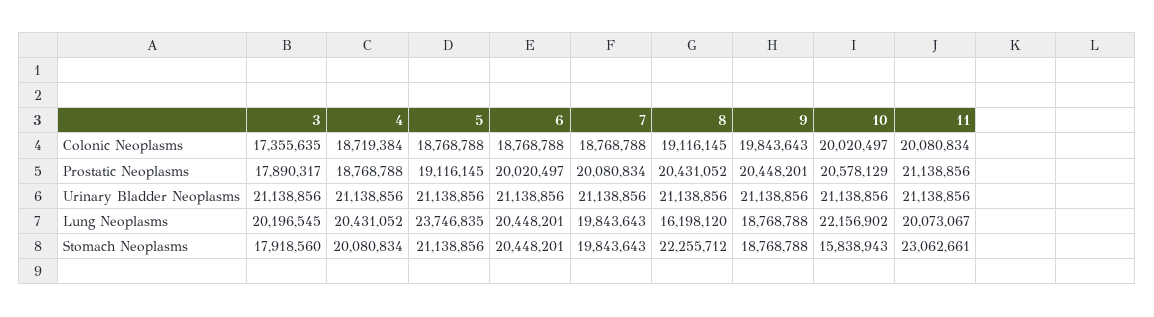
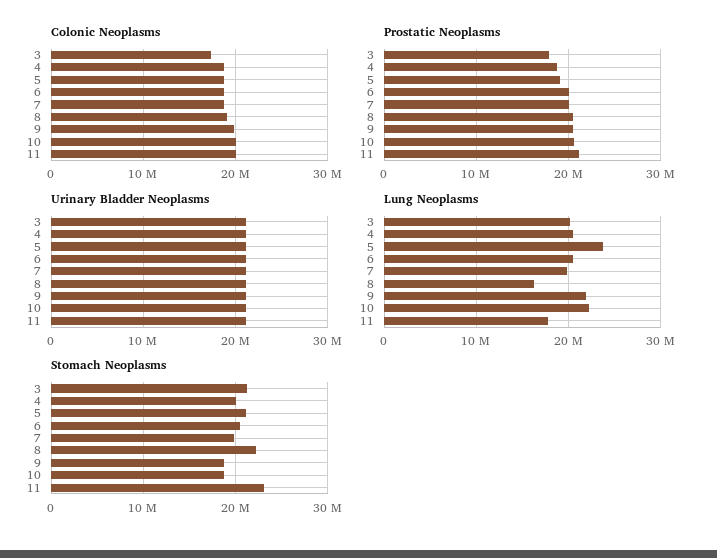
  {
    "Colonic Neoplasms": {
      "3": 17355635,
      "4": 18719384,
      "5": 18768788,
      "6": 18768788,
      "7": 18768788,
      "8": 19116145,
      "9": 19843643,
      "10": 20020497,
      "11": 20080834
    },
    "Prostatic Neoplasms": {
      "3": 17890317,
      "4": 18768788,
      "5": 19116145,
      "6": 20020497,
      "7": 20080834,
      "8": 20431052,
      "9": 20448201,
      "10": 20578129,
      "11": 21138856
    },
    "Urinary Bladder Neoplasms": {
      "3": 21138856,
      "4": 21138856,
      "5": 21138856,
      "6": 21138856,
      "7": 21138856,
      "8": 21138856,
      "9": 21138856,
      "10": 21138856,
      "11": 21138856
    },
    "Lung Neoplasms": {
      "3": 20196545,
      "4": 20431052,
      "5": 23746835,
      "6": 20448201,
      "7": 19843643,
      "8": 16198120,
-     "9": 18768788,
+     "9": 22000000,
      "10": 22156902,
-     "11": 20073067
+     "11": 18000000
    },
    "Stomach Neoplasms": {
-     "3": 17918560,
+     "3": 21000000,
      "4": 20080834,
      "5": 21138856,
      "6": 20448201,
      "7": 19843643,
      "8": 22255712,
      "9": 18768788,
-     "10": 15838943,
+     "10": 19000000,
      "11": 23062661
    }
  }

